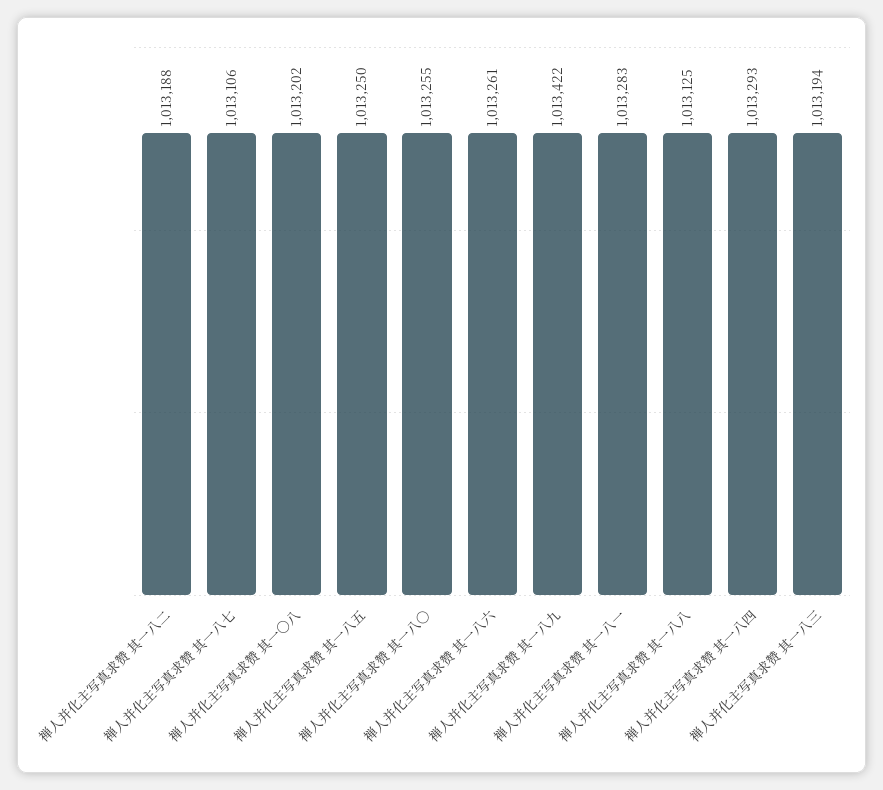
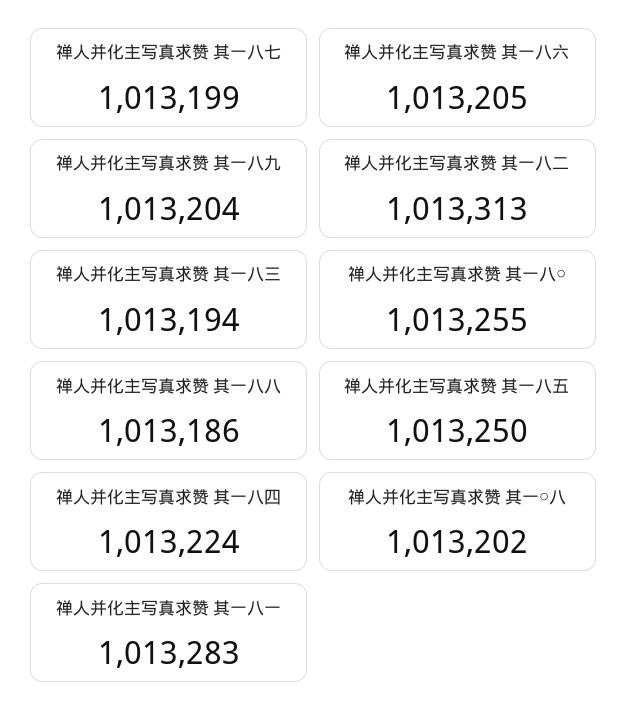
  {
-   "禅人并化主写真求赞 其一八二": 1013188,
+   "禅人并化主写真求赞 其一八二": 1013313,
-   "禅人并化主写真求赞 其一八七": 1013106,
+   "禅人并化主写真求赞 其一八七": 1013199,
    "禅人并化主写真求赞 其一○八": 1013202,
    "禅人并化主写真求赞 其一八五": 1013250,
    "禅人并化主写真求赞 其一八○": 1013255,
-   "禅人并化主写真求赞 其一八六": 1013261,
+   "禅人并化主写真求赞 其一八六": 1013205,
-   "禅人并化主写真求赞 其一八九": 1013422,
+   "禅人并化主写真求赞 其一八九": 1013204,
    "禅人并化主写真求赞 其一八一": 1013283,
-   "禅人并化主写真求赞 其一八八": 1013125,
+   "禅人并化主写真求赞 其一八八": 1013186,
-   "禅人并化主写真求赞 其一八四": 1013293,
+   "禅人并化主写真求赞 其一八四": 1013224,
    "禅人并化主写真求赞 其一八三": 1013194
  }

